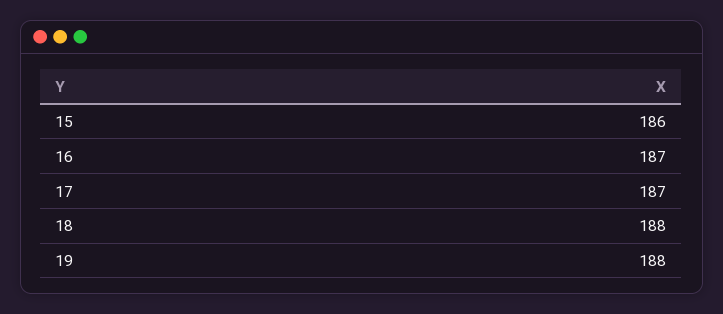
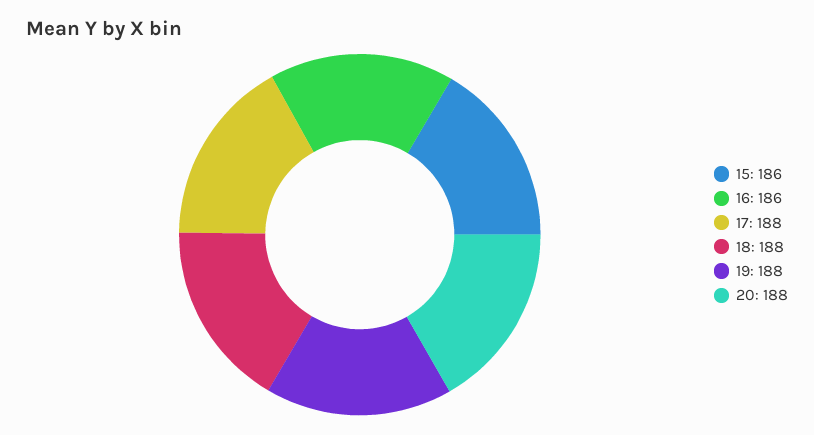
  {
    "15": 186,
-   "16": 187,
+   "16": 186,
-   "17": 187,
+   "17": 188,
    "18": 188,
-   "19": 188
+   "19": 188,
+   "20": 188
  }

